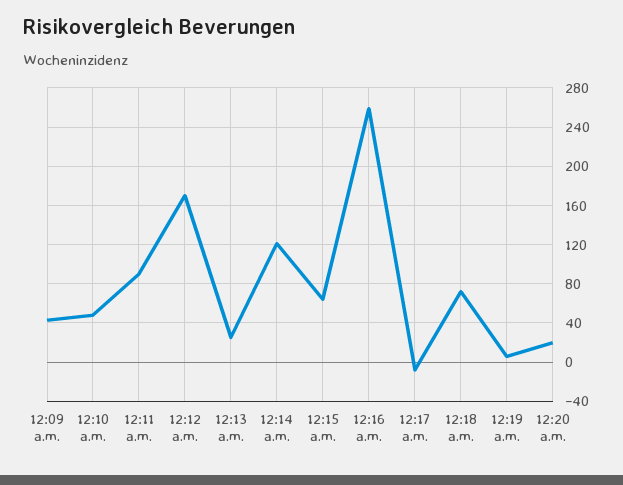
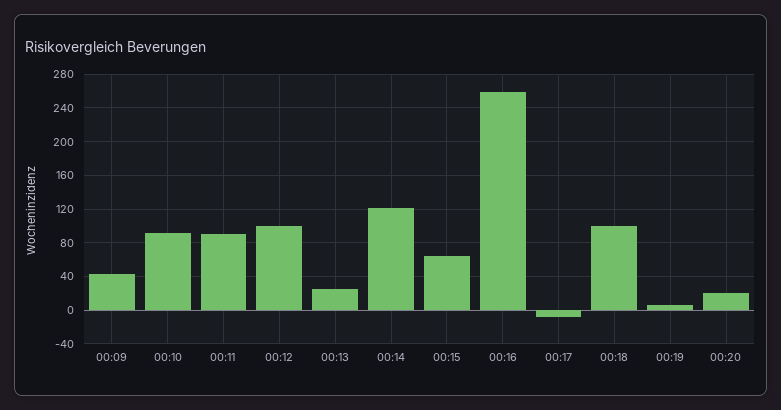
  {
    "12:09 a.m.": 40,
-   "12:10 a.m.": 50,
+   "12:10 a.m.": 90,
    "12:11 a.m.": 90,
-   "12:12 a.m.": 170,
+   "12:12 a.m.": 100,
    "12:13 a.m.": 30,
    "12:14 a.m.": 120,
    "12:15 a.m.": 60,
    "12:16 a.m.": 260,
    "12:17 a.m.": -10,
-   "12:18 a.m.": 70,
+   "12:18 a.m.": 100,
    "12:19 a.m.": 10,
    "12:20 a.m.": 20
  }

